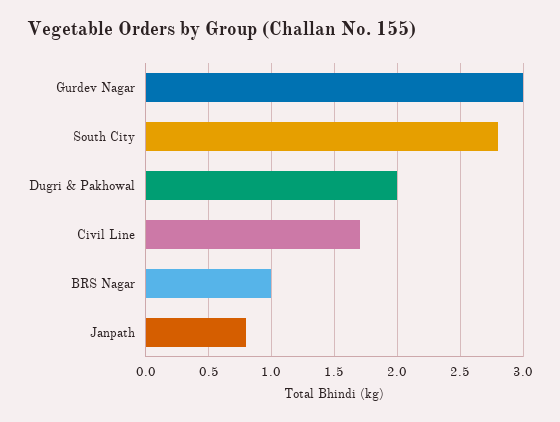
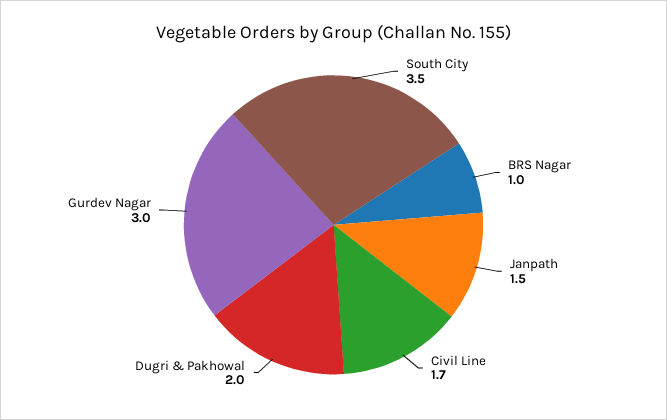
  {
    "Gurdev Nagar": 3,
-   "South City": 2.8,
+   "South City": 3.5,
    "Dugri & Pakhowal": 2,
    "Civil Line": 1.7,
    "BRS Nagar": 1,
-   "Janpath": 0.8
+   "Janpath": 1.5
  }

